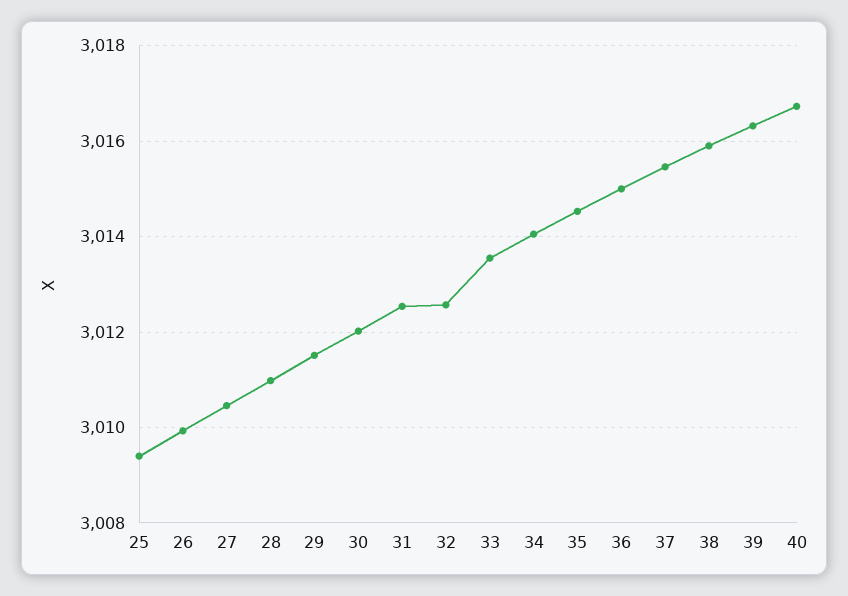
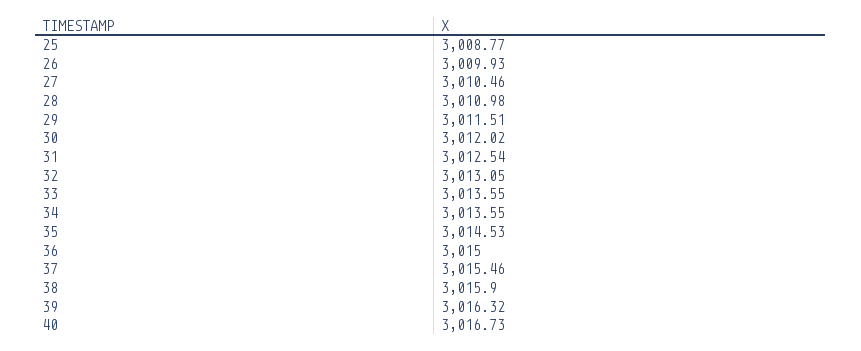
  {
-   "25": 3009.4,
+   "25": 3008.77,
    "26": 3009.93,
    "27": 3010.46,
    "28": 3010.98,
    "29": 3011.51,
    "30": 3012.02,
    "31": 3012.54,
-   "32": 3012.6,
+   "32": 3013.05,
    "33": 3013.55,
-   "34": 3014,
+   "34": 3013.55,
    "35": 3014.53,
    "36": 3015,
    "37": 3015.46,
    "38": 3015.9,
    "39": 3016.32,
    "40": 3016.73
  }

